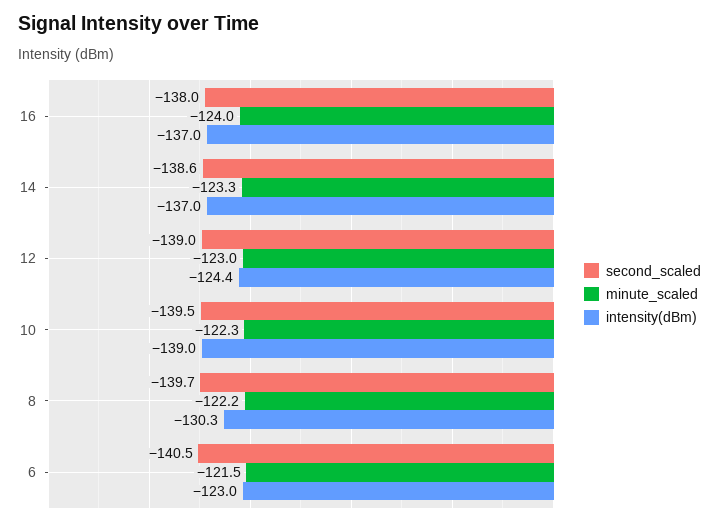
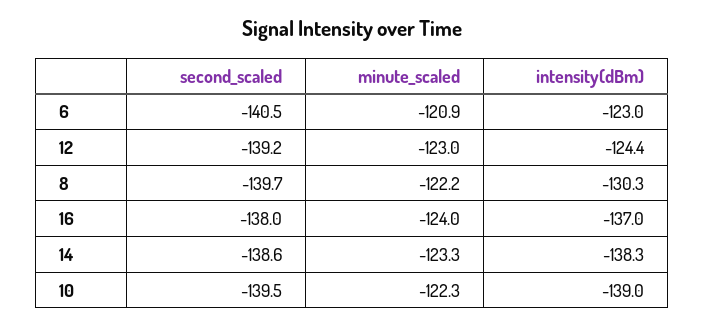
  {
    "second_scaled": {
      "16": -138,
      "14": -138.6,
-     "12": -139,
+     "12": -139.2,
      "10": -139.5,
      "8": -139.7,
      "6": -140.5
    },
    "minute_scaled": {
      "16": -124,
      "14": -123.3,
      "12": -123,
      "10": -122.3,
      "8": -122.2,
-     "6": -121.5
+     "6": -120.9
    },
    "intensity(dBm)": {
      "16": -137,
-     "14": -137,
+     "14": -138.3,
      "12": -124.4,
      "10": -139,
      "8": -130.3,
      "6": -123
    }
  }

